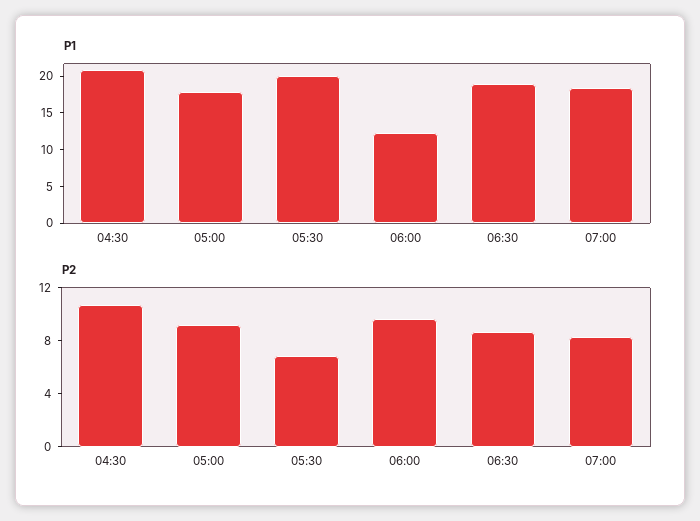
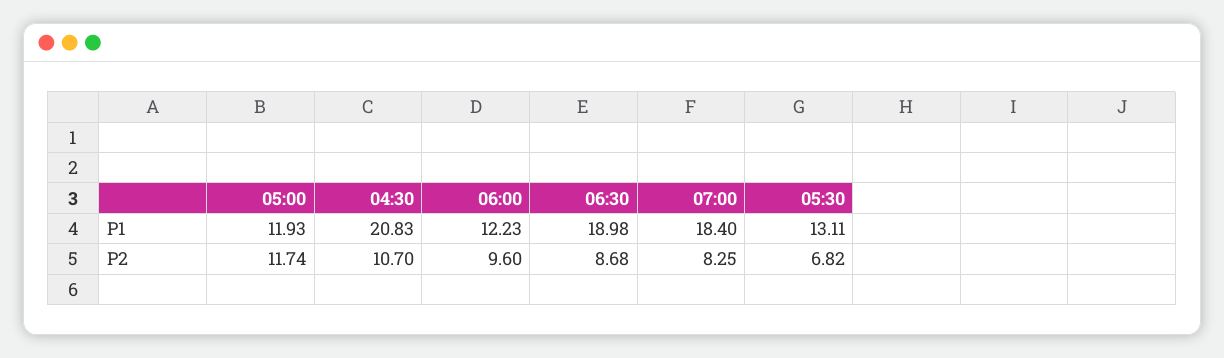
  {
    "P1": {
      "04:30": 20.83,
-     "05:00": 17.5,
+     "05:00": 11.93,
-     "05:30": 20,
+     "05:30": 13.11,
      "06:00": 12.23,
      "06:30": 18.98,
      "07:00": 18.4
    },
    "P2": {
      "04:30": 10.7,
-     "05:00": 9,
+     "05:00": 11.74,
      "05:30": 6.82,
      "06:00": 9.6,
      "06:30": 8.68,
      "07:00": 8.25
    }
  }

